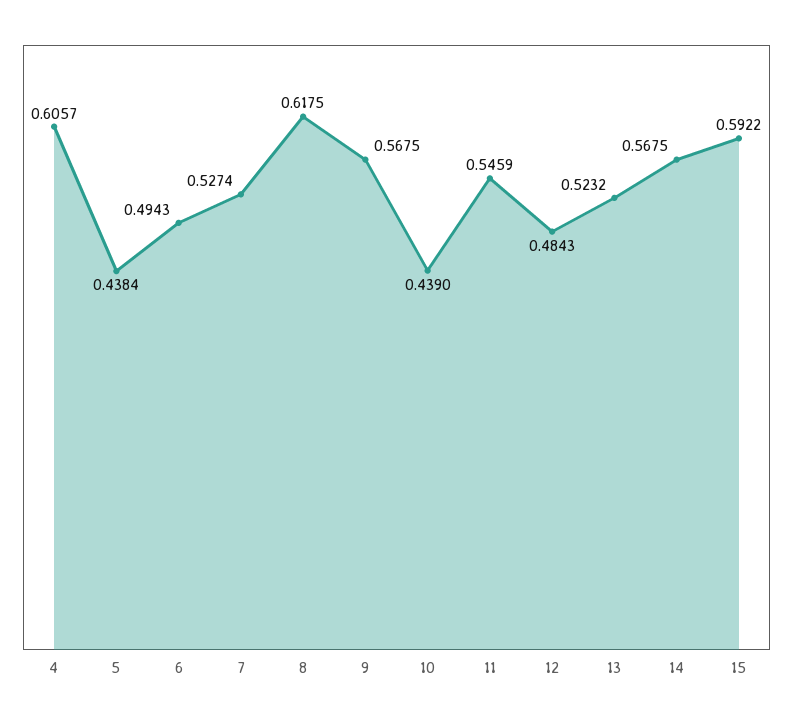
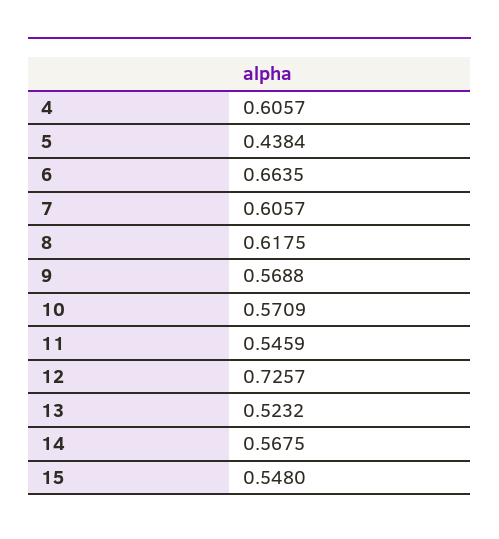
  {
    "4": 0.6057,
    "5": 0.4384,
-   "6": 0.4943,
+   "6": 0.6635,
-   "7": 0.5274,
+   "7": 0.6057,
    "8": 0.6175,
-   "9": 0.5675,
+   "9": 0.5688,
-   "10": 0.439,
+   "10": 0.5709,
    "11": 0.5459,
-   "12": 0.4843,
+   "12": 0.7257,
    "13": 0.5232,
    "14": 0.5675,
-   "15": 0.5922
+   "15": 0.548
  }

